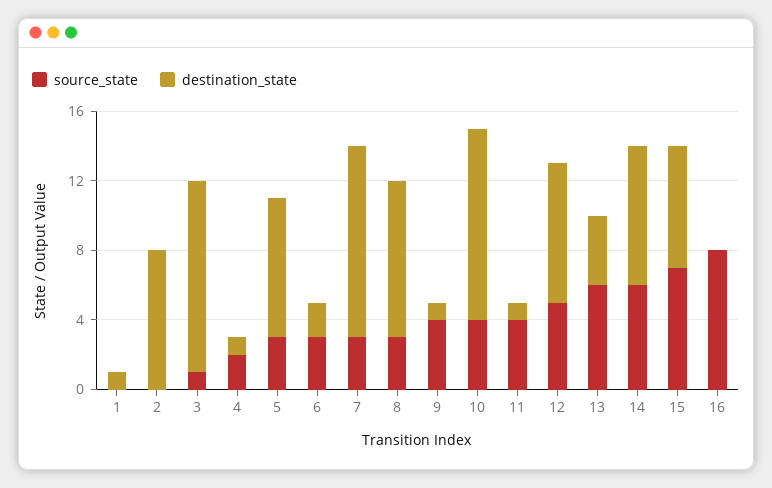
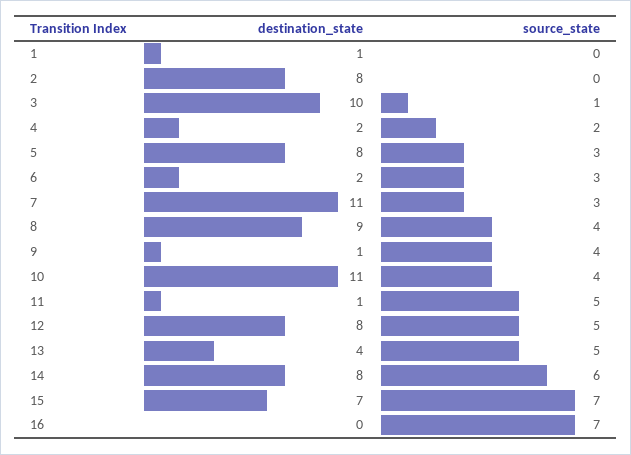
  {
    "source_state": {
      "1": 0,
      "2": 0,
      "3": 1,
      "4": 2,
      "5": 3,
      "6": 3,
      "7": 3,
-     "8": 3,
+     "8": 4,
      "9": 4,
      "10": 4,
-     "11": 4,
+     "11": 5,
      "12": 5,
-     "13": 6,
+     "13": 5,
      "14": 6,
      "15": 7,
-     "16": 8
+     "16": 7
    },
    "destination_state": {
      "1": 1,
      "2": 8,
-     "3": 11,
+     "3": 10,
-     "4": 1,
+     "4": 2,
      "5": 8,
      "6": 2,
      "7": 11,
      "8": 9,
      "9": 1,
      "10": 11,
      "11": 1,
      "12": 8,
      "13": 4,
      "14": 8,
      "15": 7,
      "16": 0
    }
  }

